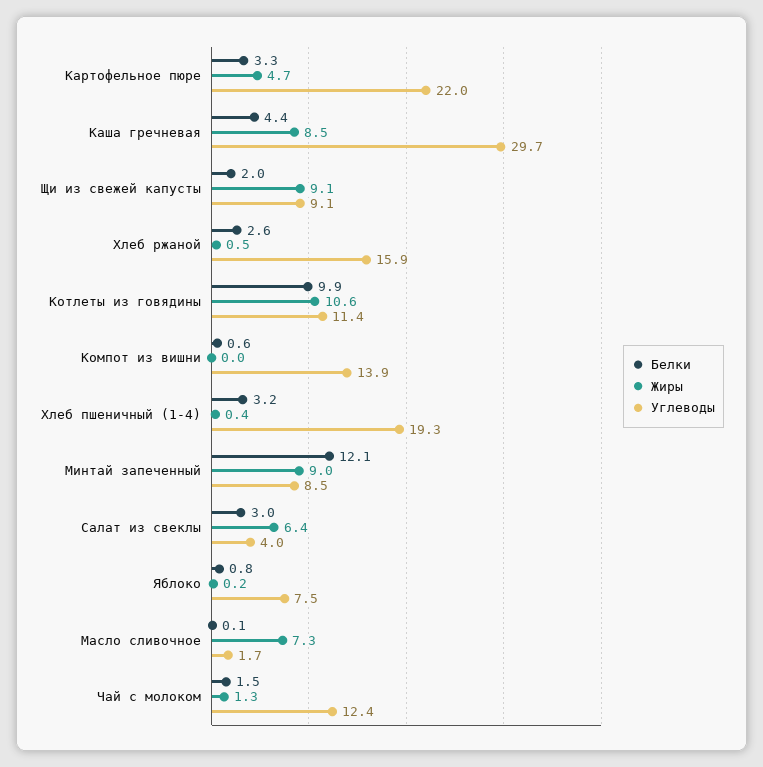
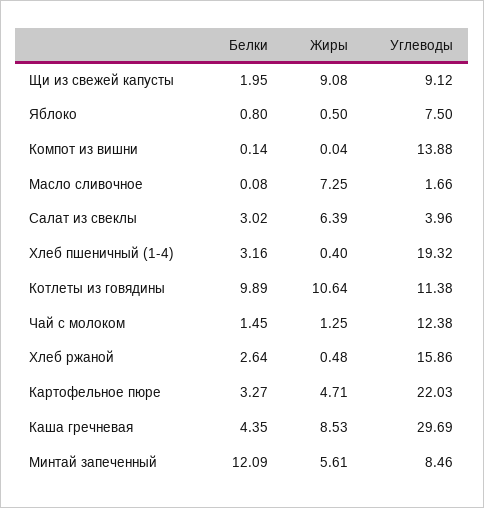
  {
    "Белки": {
      "Картофельное пюре": 3.27,
      "Каша гречневая": 4.35,
      "Щи из свежей капусты": 1.95,
      "Хлеб ржаной": 2.64,
      "Котлеты из говядины": 9.89,
-     "Компот из вишни": 0.6,
+     "Компот из вишни": 0.14,
      "Хлеб пшеничный (1-4)": 3.16,
      "Минтай запеченный": 12.09,
      "Салат из свеклы": 3.02,
      "Яблоко": 0.8,
      "Масло сливочное": 0.08,
      "Чай с молоком": 1.45
    },
    "Жиры": {
      "Картофельное пюре": 4.71,
      "Каша гречневая": 8.53,
      "Щи из свежей капусты": 9.08,
      "Хлеб ржаной": 0.48,
      "Котлеты из говядины": 10.64,
      "Компот из вишни": 0.04,
      "Хлеб пшеничный (1-4)": 0.4,
-     "Минтай запеченный": 9,
+     "Минтай запеченный": 5.61,
      "Салат из свеклы": 6.39,
-     "Яблоко": 0.2,
+     "Яблоко": 0.5,
      "Масло сливочное": 7.25,
      "Чай с молоком": 1.25
    },
    "Углеводы": {
      "Картофельное пюре": 22.03,
      "Каша гречневая": 29.69,
      "Щи из свежей капусты": 9.12,
      "Хлеб ржаной": 15.86,
      "Котлеты из говядины": 11.38,
      "Компот из вишни": 13.88,
      "Хлеб пшеничный (1-4)": 19.32,
      "Минтай запеченный": 8.46,
      "Салат из свеклы": 3.96,
      "Яблоко": 7.5,
      "Масло сливочное": 1.66,
      "Чай с молоком": 12.38
    }
  }

